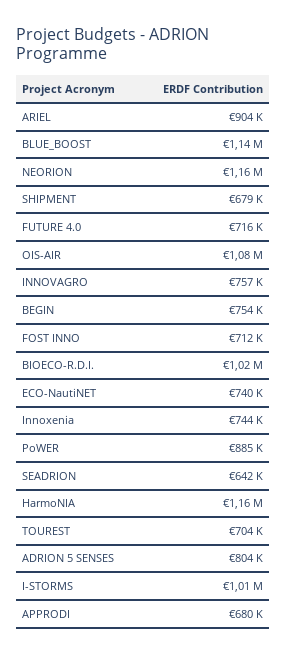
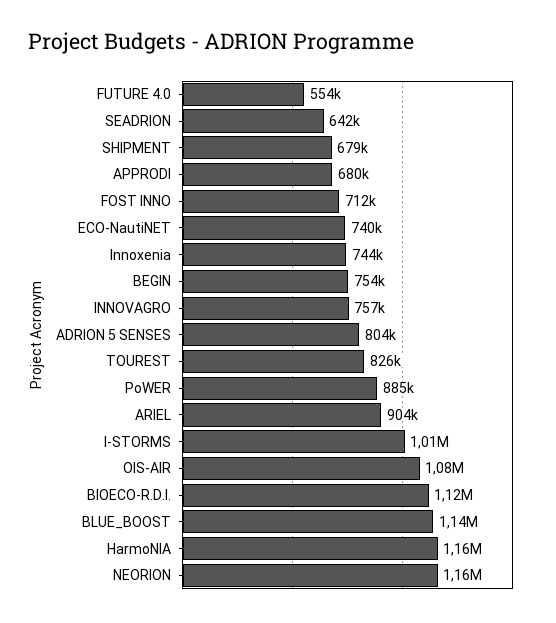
  {
    "ARIEL": 904000,
    "BLUE_BOOST": 1140000,
    "NEORION": 1160000,
    "SHIPMENT": 679000,
-   "FUTURE 4.0": 716000,
+   "FUTURE 4.0": 554000,
    "OIS-AIR": 1080000,
    "INNOVAGRO": 757000,
    "BEGIN": 754000,
    "FOST INNO": 712000,
-   "BIOECO-R.D.I.": 1020000,
+   "BIOECO-R.D.I.": 1120000,
    "ECO-NautiNET": 740000,
    "Innoxenia": 744000,
    "PoWER": 885000,
    "SEADRION": 642000,
    "HarmoNIA": 1160000,
-   "TOUREST": 704000,
+   "TOUREST": 826000,
    "ADRION 5 SENSES": 804000,
    "I-STORMS": 1010000,
    "APPRODI": 680000
  }

